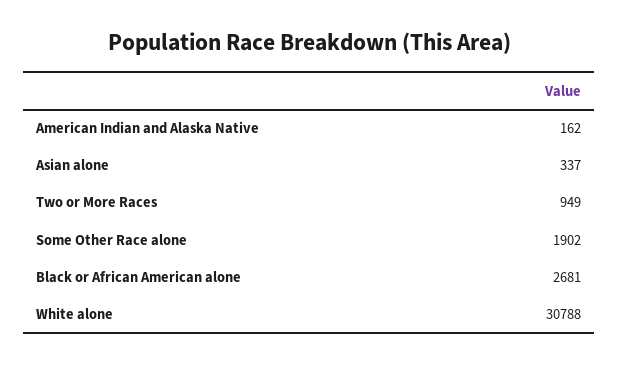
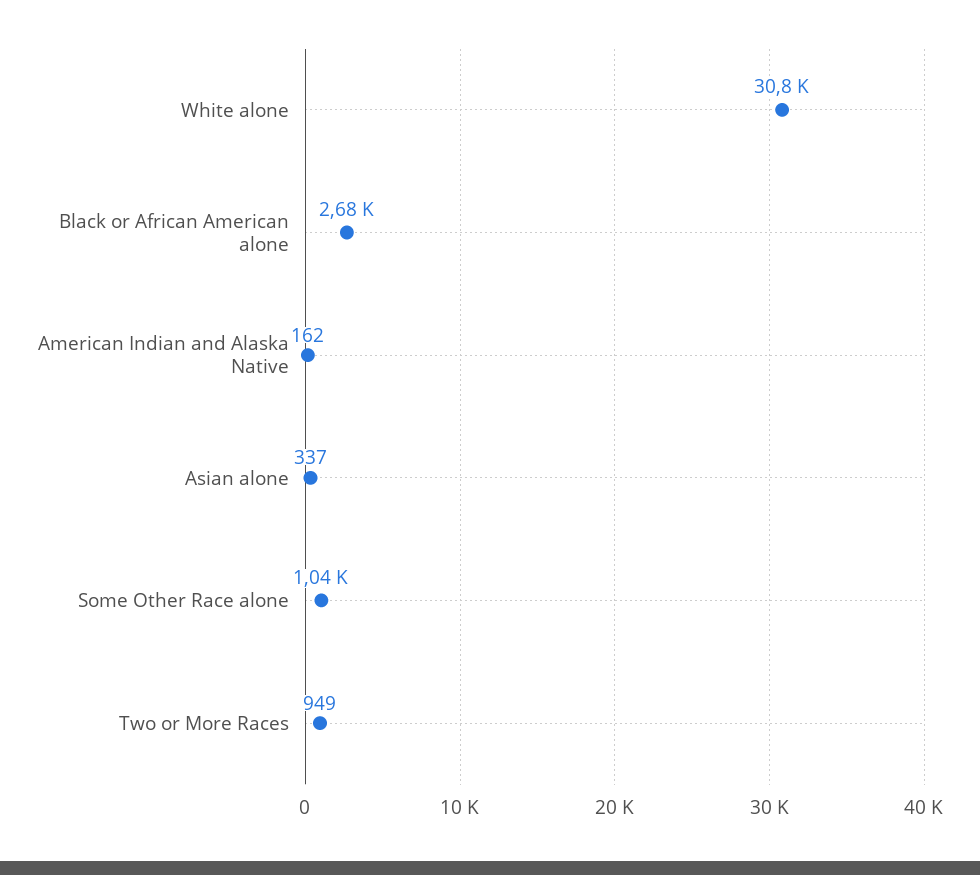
  {
    "American Indian and Alaska Native": 162,
    "Asian alone": 337,
    "Two or More Races": 949,
-   "Some Other Race alone": 1902,
+   "Some Other Race alone": 1040,
    "Black or African American alone": 2681,
    "White alone": 30788
  }

